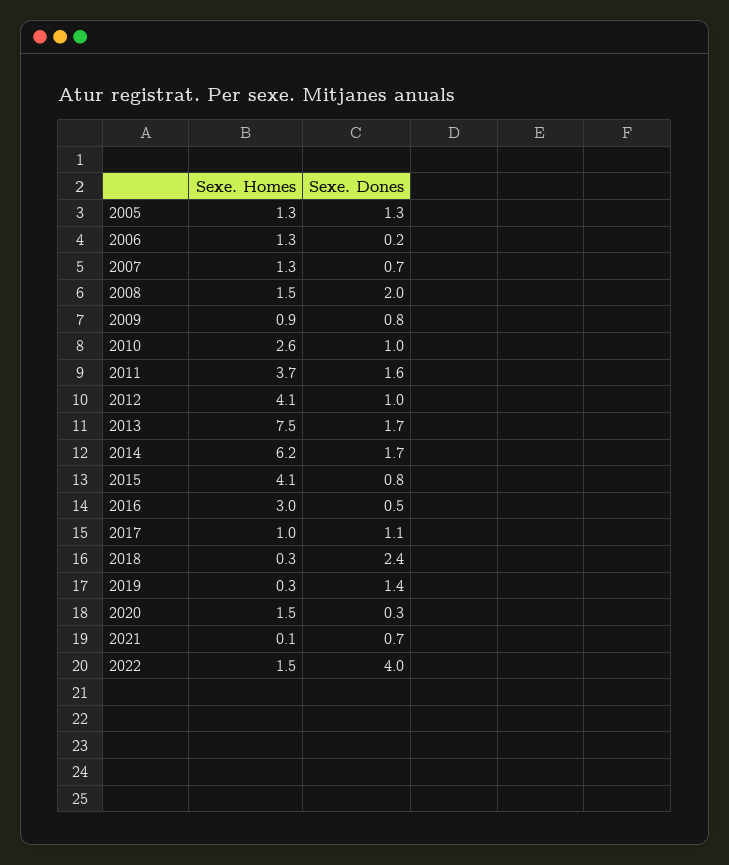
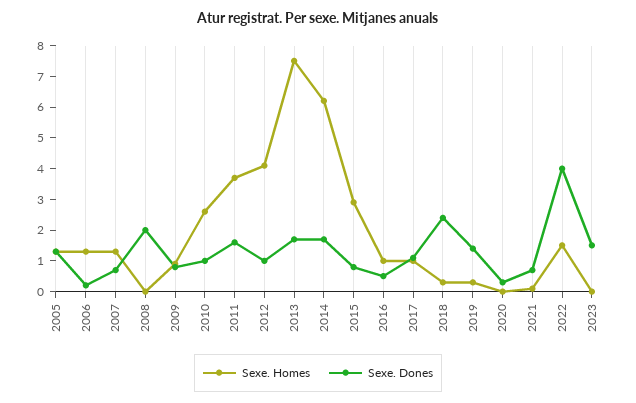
  {
    "Sexe. Homes": {
      "2005": 1.3,
      "2006": 1.3,
      "2007": 1.3,
-     "2008": 1.5,
+     "2008": 0,
      "2009": 0.9,
      "2010": 2.6,
      "2011": 3.7,
      "2012": 4.1,
      "2013": 7.5,
      "2014": 6.2,
-     "2015": 4.1,
+     "2015": 3,
-     "2016": 3,
+     "2016": 1,
      "2017": 1,
      "2018": 0.3,
      "2019": 0.3,
-     "2020": 1.5,
+     "2020": 0,
      "2021": 0.1,
-     "2022": 1.5
+     "2022": 1.5,
+     "2023": 0
    },
    "Sexe. Dones": {
      "2005": 1.3,
      "2006": 0.2,
      "2007": 0.7,
      "2008": 2,
      "2009": 0.8,
      "2010": 1,
      "2011": 1.6,
      "2012": 1,
      "2013": 1.7,
      "2014": 1.7,
      "2015": 0.8,
      "2016": 0.5,
      "2017": 1.1,
      "2018": 2.4,
      "2019": 1.4,
      "2020": 0.3,
      "2021": 0.7,
-     "2022": 4
+     "2022": 4,
+     "2023": 1.5
    }
  }

